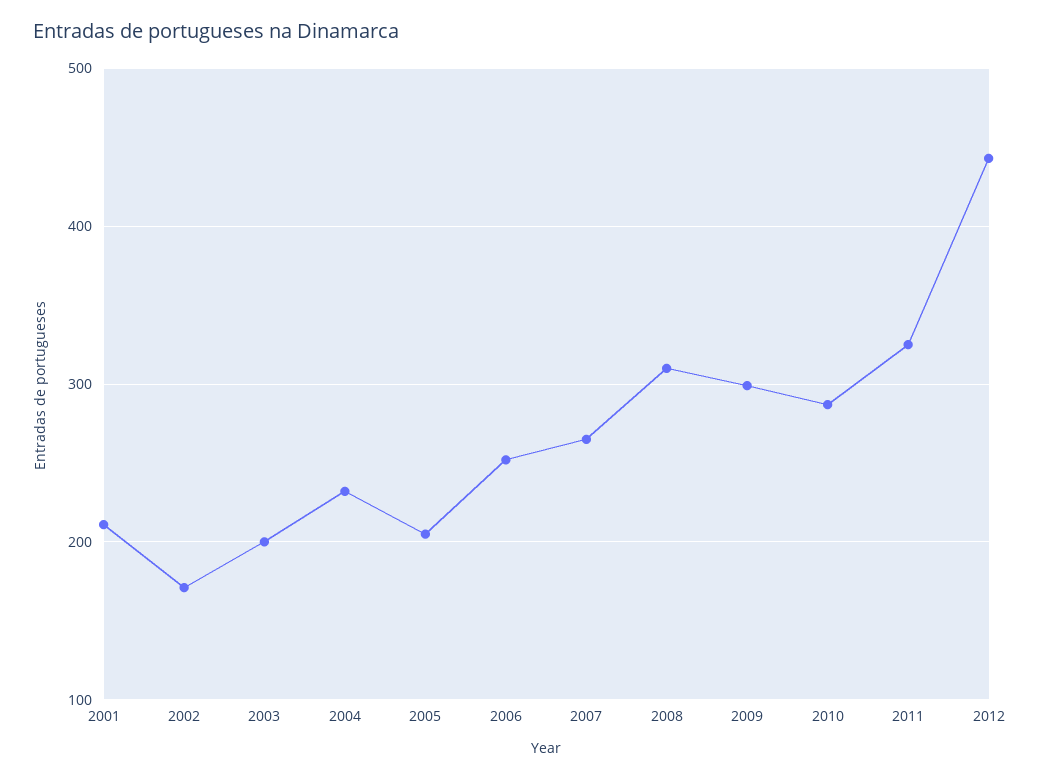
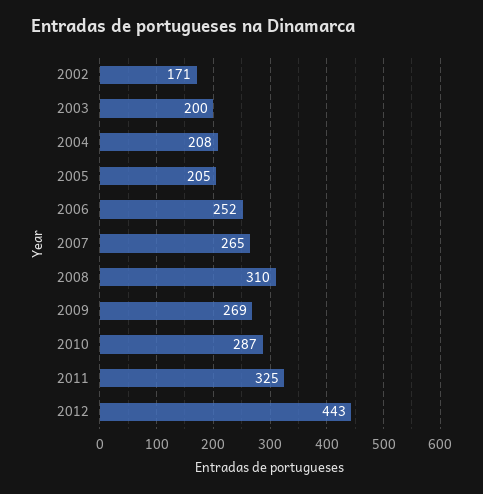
  {
-   "2001": 210,
    "2002": 171,
    "2003": 200,
-   "2004": 230,
+   "2004": 208,
    "2005": 205,
    "2006": 252,
    "2007": 265,
    "2008": 310,
-   "2009": 300,
+   "2009": 269,
    "2010": 287,
    "2011": 325,
    "2012": 443
  }

